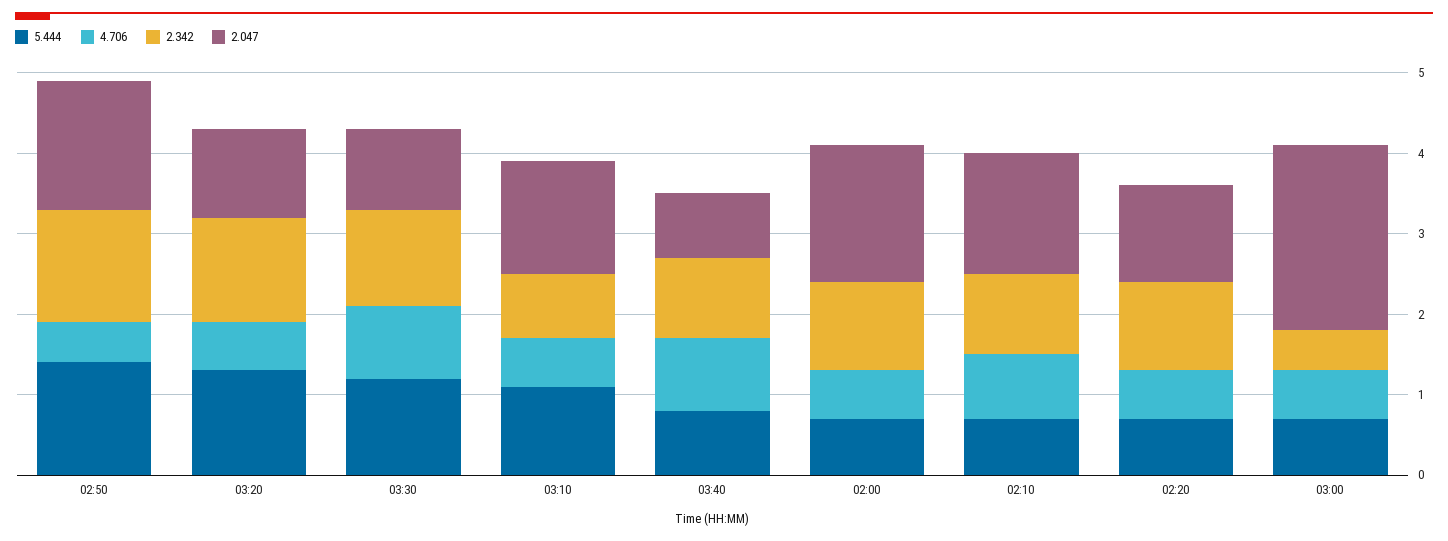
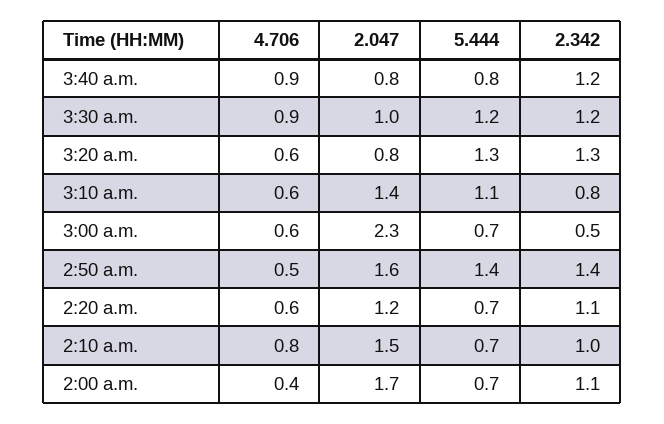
  {
    "5.444": {
      "02:50": 1.4,
      "03:20": 1.3,
      "03:30": 1.2,
      "03:10": 1.1,
      "03:40": 0.8,
      "02:00": 0.7,
      "02:10": 0.7,
      "02:20": 0.7,
      "03:00": 0.7
    },
    "4.706": {
      "02:50": 0.5,
      "03:20": 0.6,
      "03:30": 0.9,
      "03:10": 0.6,
      "03:40": 0.9,
-     "02:00": 0.6,
+     "02:00": 0.4,
      "02:10": 0.8,
      "02:20": 0.6,
      "03:00": 0.6
    },
    "2.342": {
      "02:50": 1.4,
      "03:20": 1.3,
      "03:30": 1.2,
      "03:10": 0.8,
-     "03:40": 1,
+     "03:40": 1.2,
      "02:00": 1.1,
      "02:10": 1,
      "02:20": 1.1,
      "03:00": 0.5
    },
    "2.047": {
      "02:50": 1.6,
-     "03:20": 1.1,
+     "03:20": 0.8,
      "03:30": 1,
      "03:10": 1.4,
      "03:40": 0.8,
      "02:00": 1.7,
      "02:10": 1.5,
      "02:20": 1.2,
      "03:00": 2.3
    }
  }

